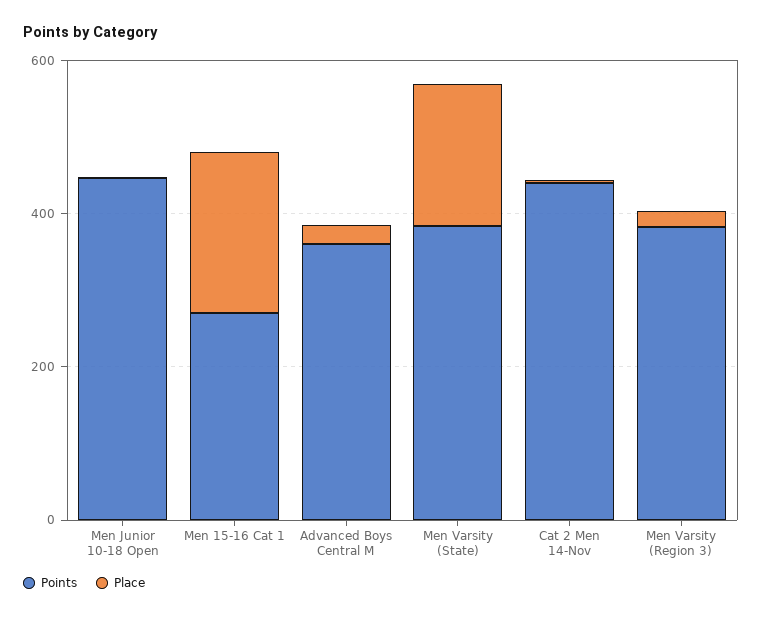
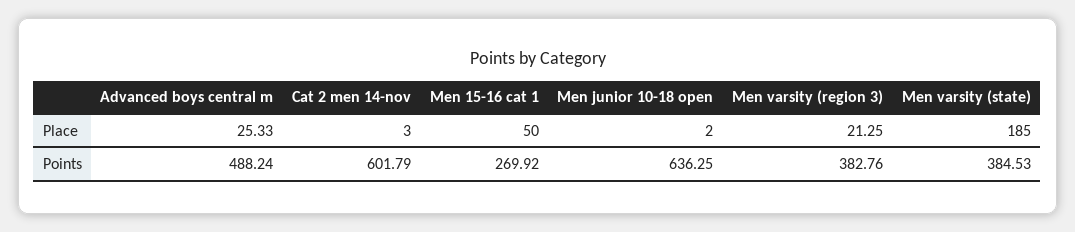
  {
    "Points": {
-     "Men Junior 10-18 Open": 450,
+     "Men Junior 10-18 Open": 636.25,
      "Men 15-16 Cat 1": 269.92,
-     "Advanced Boys Central M": 350,
+     "Advanced Boys Central M": 488.24,
      "Men Varsity (State)": 384.53,
-     "Cat 2 Men 14-Nov": 450,
+     "Cat 2 Men 14-Nov": 601.79,
      "Men Varsity (Region 3)": 382.76
    },
    "Place": {
      "Men Junior 10-18 Open": 2,
-     "Men 15-16 Cat 1": 200,
+     "Men 15-16 Cat 1": 50,
      "Advanced Boys Central M": 25.33,
      "Men Varsity (State)": 185,
      "Cat 2 Men 14-Nov": 3,
      "Men Varsity (Region 3)": 21.25
    }
  }

